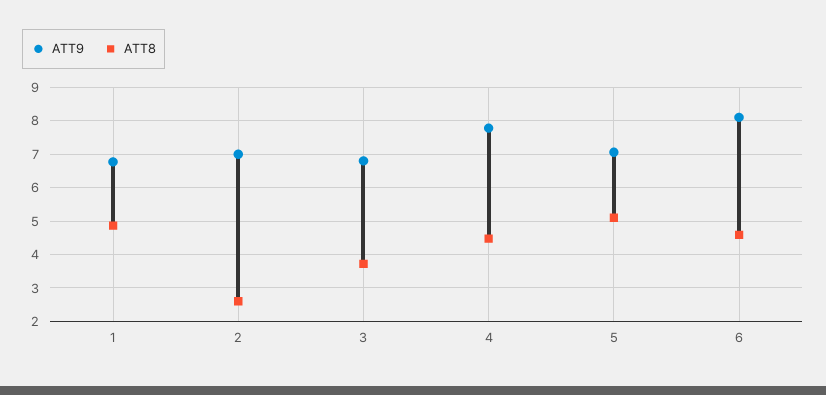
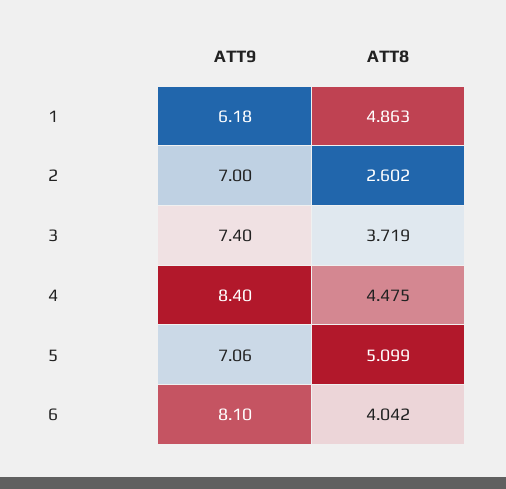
  {
    "ATT9": {
-     "1": 6.8,
+     "1": 6.18,
      "2": 7,
-     "3": 6.8,
+     "3": 7.4,
-     "4": 7.8,
+     "4": 8.4,
      "5": 7.06,
      "6": 8.1
    },
    "ATT8": {
      "1": 4.863,
      "2": 2.602,
      "3": 3.719,
      "4": 4.475,
      "5": 5.099,
-     "6": 4.6
+     "6": 4.042
    }
  }

